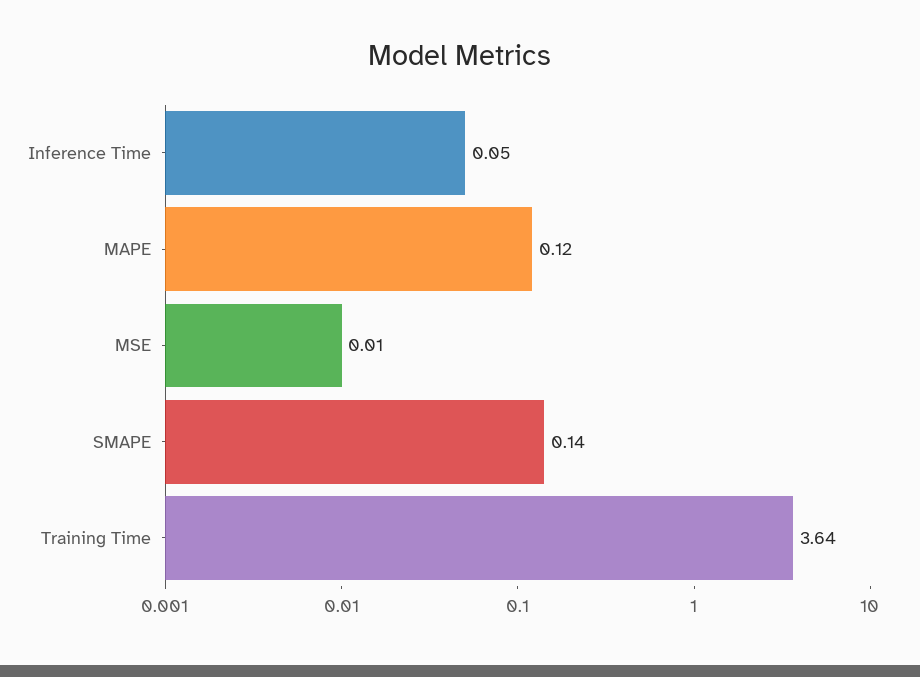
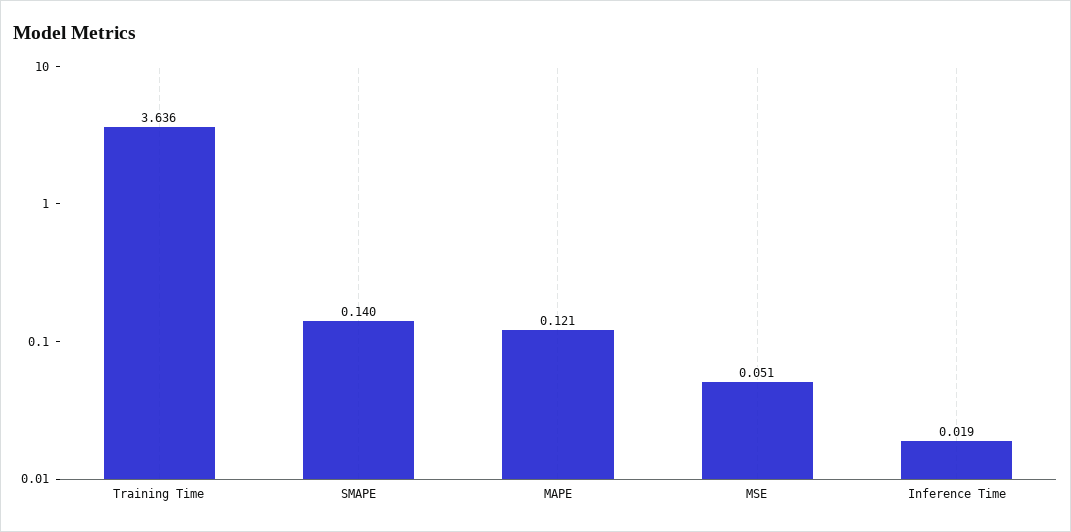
  {
-   "Inference Time": 0.05,
+   "Inference Time": 0.019,
    "MAPE": 0.121,
-   "MSE": 0.01,
+   "MSE": 0.051,
    "SMAPE": 0.14,
    "Training Time": 3.636
  }

